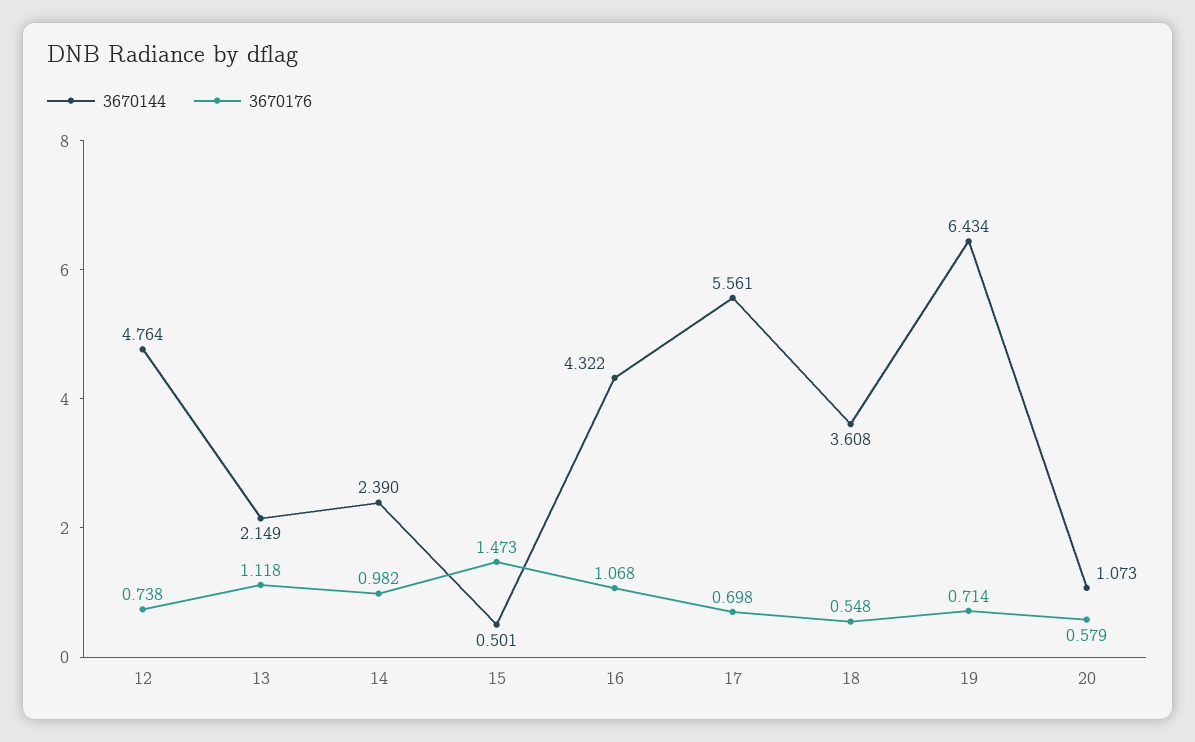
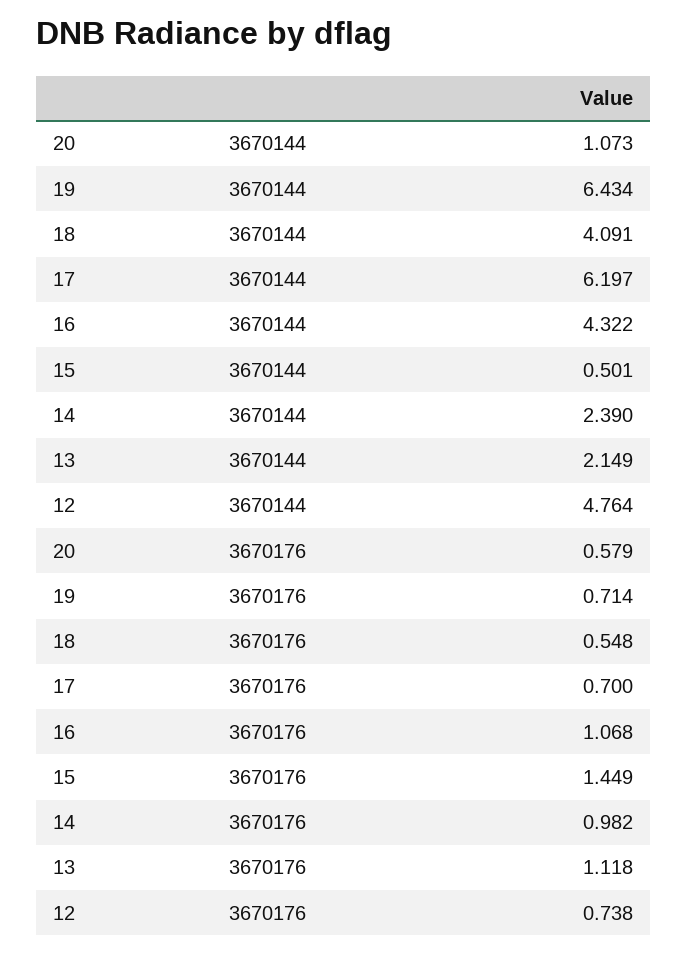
  {
    "3670144": {
      "12": 4.764,
      "13": 2.149,
      "14": 2.39,
      "15": 0.501,
      "16": 4.322,
-     "17": 5.561,
+     "17": 6.197,
-     "18": 3.608,
+     "18": 4.091,
      "19": 6.434,
      "20": 1.073
    },
    "3670176": {
      "12": 0.738,
      "13": 1.118,
      "14": 0.982,
-     "15": 1.473,
+     "15": 1.449,
      "16": 1.068,
-     "17": 0.698,
+     "17": 0.7,
      "18": 0.548,
      "19": 0.714,
      "20": 0.579
    }
  }

